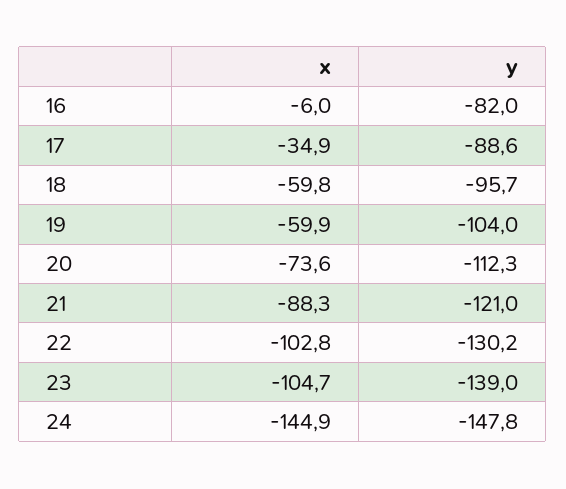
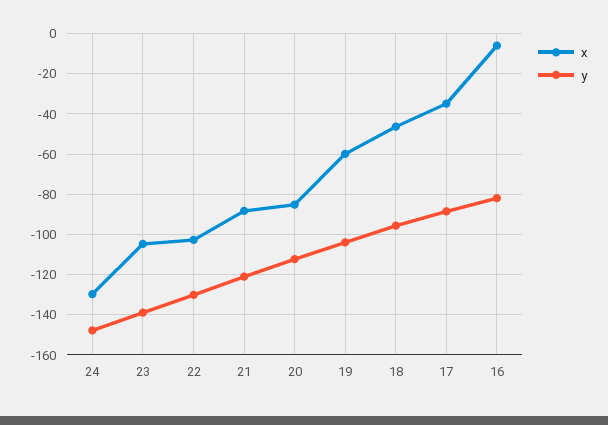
  {
    "x": {
      "16": -6,
      "17": -34.9,
-     "18": -59.8,
+     "18": -45,
      "19": -59.9,
-     "20": -73.6,
+     "20": -85,
      "21": -88.3,
      "22": -102.8,
      "23": -104.7,
-     "24": -144.9
+     "24": -130
    },
    "y": {
      "16": -82,
      "17": -88.6,
      "18": -95.7,
      "19": -104,
      "20": -112.3,
      "21": -121,
      "22": -130.2,
      "23": -139,
      "24": -147.8
    }
  }

